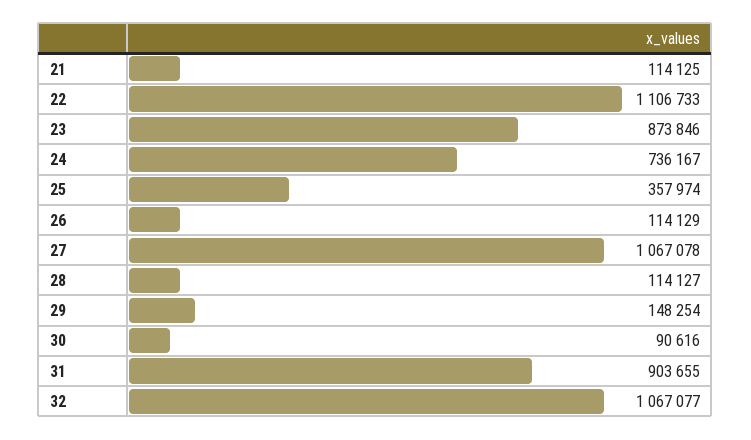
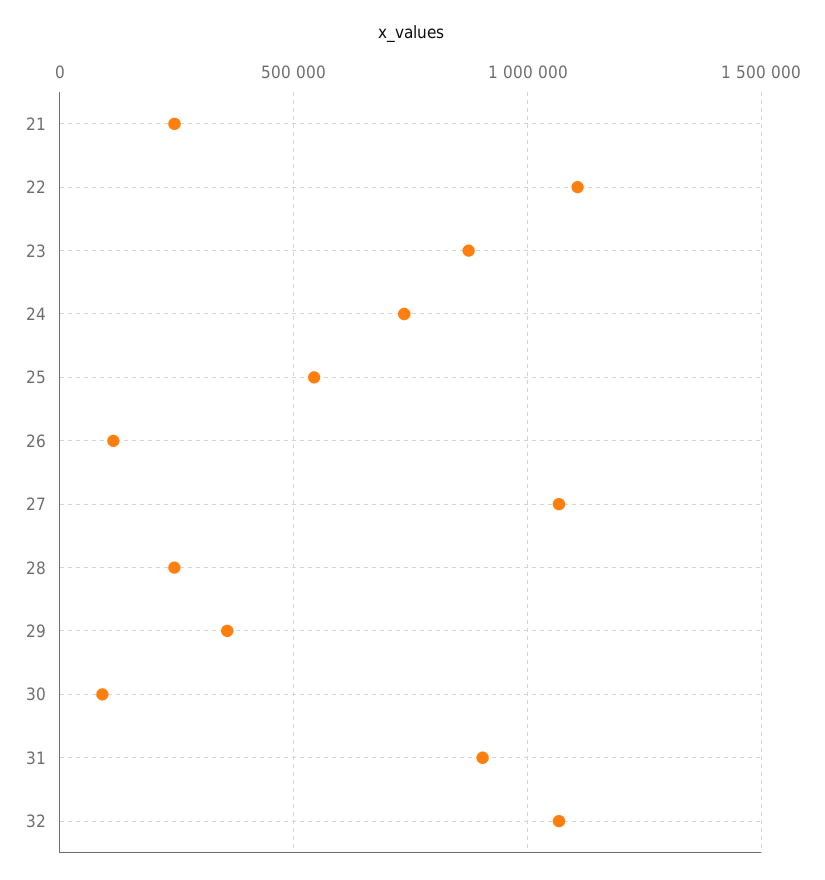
  {
-   "21": 114125,
+   "21": 250000,
    "22": 1106733,
    "23": 873846,
    "24": 736167,
-   "25": 357974,
+   "25": 550000,
    "26": 114129,
    "27": 1067078,
-   "28": 114127,
+   "28": 250000,
-   "29": 148254,
+   "29": 350000,
    "30": 90616,
    "31": 903655,
    "32": 1067077
  }

